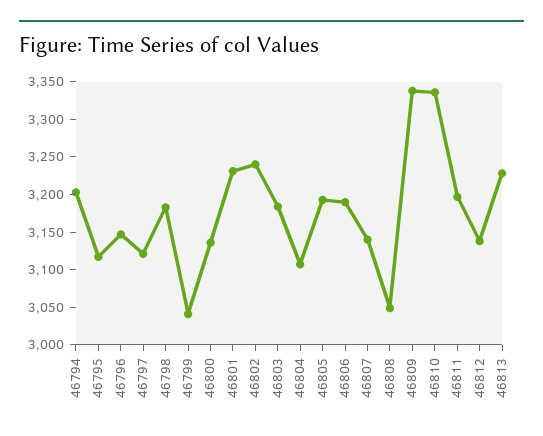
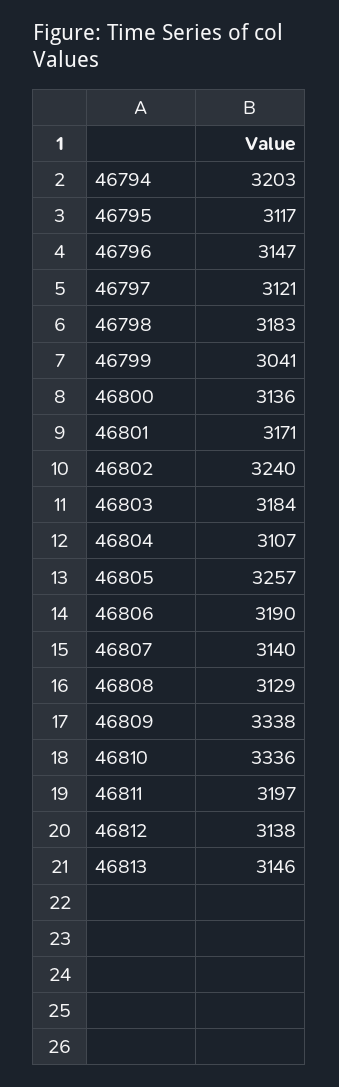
  {
    "46794": 3203,
    "46795": 3117,
    "46796": 3147,
    "46797": 3121,
    "46798": 3183,
    "46799": 3041,
    "46800": 3136,
-   "46801": 3225,
+   "46801": 3171,
    "46802": 3240,
    "46803": 3184,
    "46804": 3107,
-   "46805": 3200,
+   "46805": 3257,
    "46806": 3190,
    "46807": 3140,
-   "46808": 3050,
+   "46808": 3129,
    "46809": 3338,
    "46810": 3336,
    "46811": 3197,
    "46812": 3138,
-   "46813": 3225
+   "46813": 3146
  }

